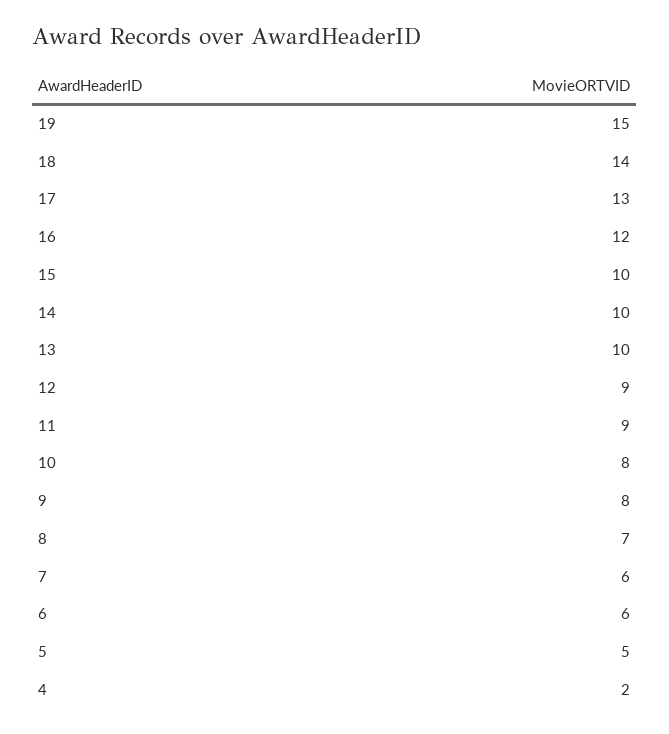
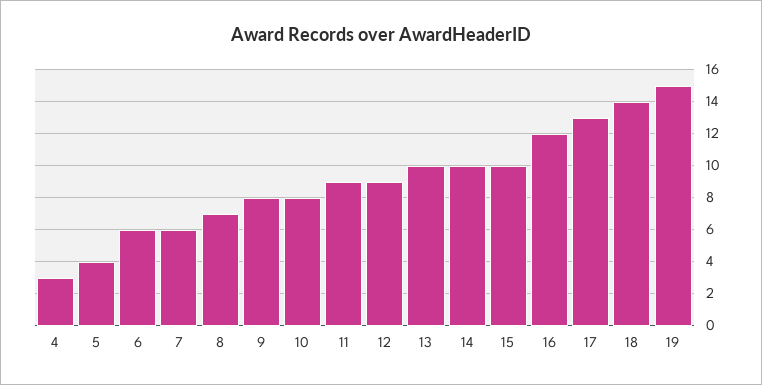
  {
    "19": 15,
    "18": 14,
    "17": 13,
    "16": 12,
    "15": 10,
    "14": 10,
    "13": 10,
    "12": 9,
    "11": 9,
    "10": 8,
    "9": 8,
    "8": 7,
    "7": 6,
    "6": 6,
-   "5": 5,
+   "5": 4,
-   "4": 2
+   "4": 3
  }

